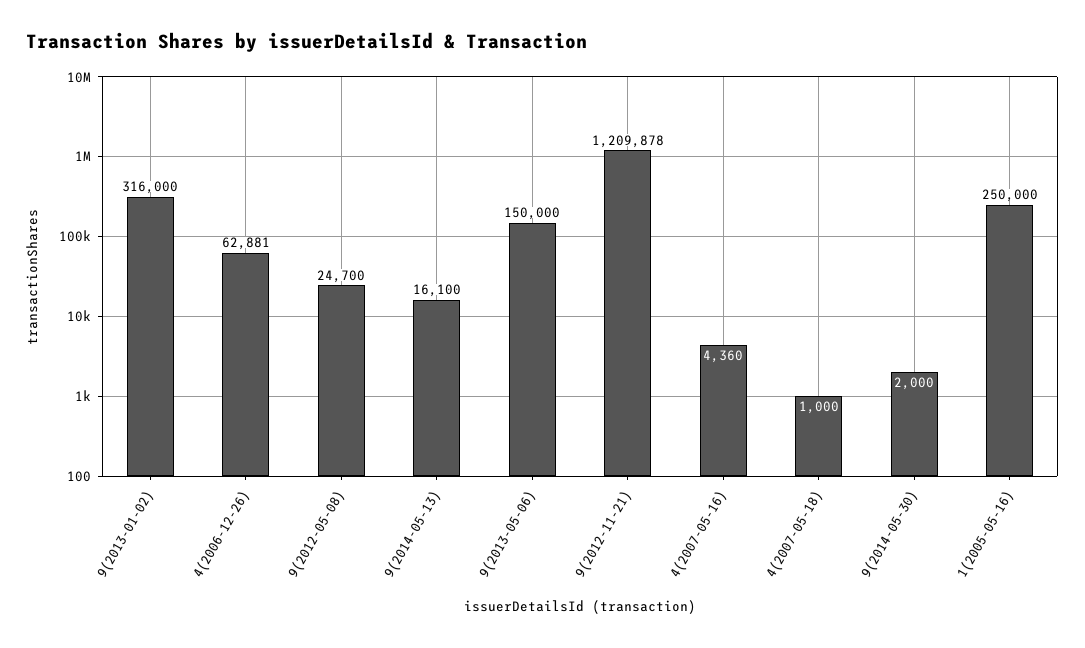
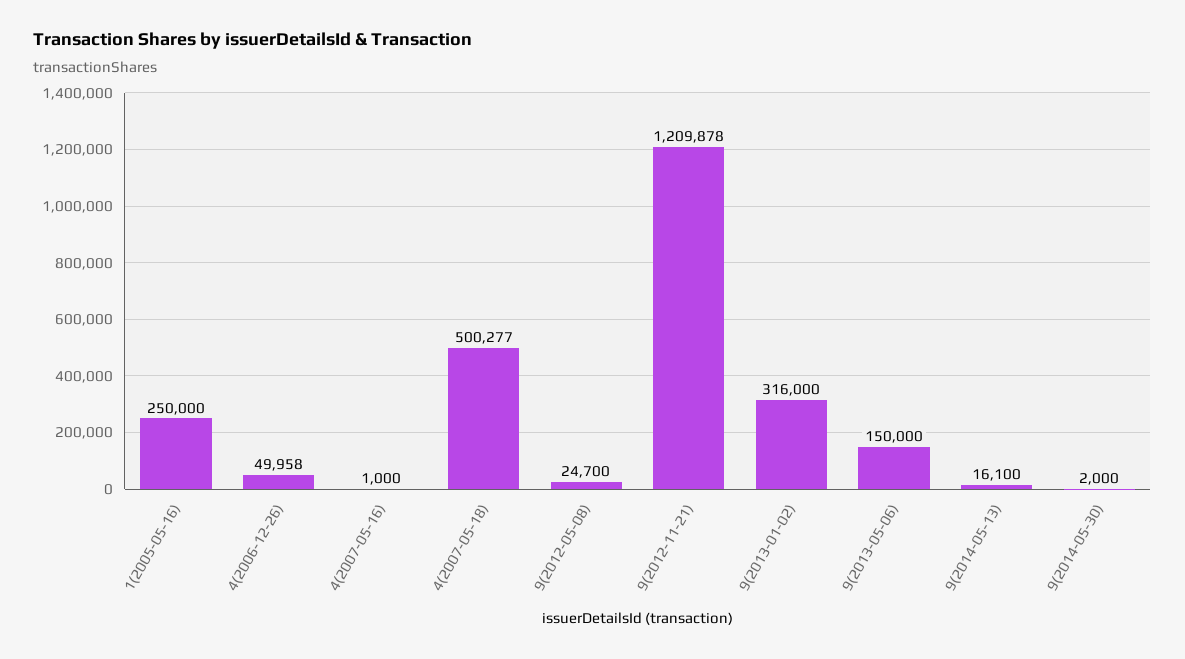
  {
    "9(2013-01-02)": 316000,
-   "4(2006-12-26)": 62881,
+   "4(2006-12-26)": 49958,
    "9(2012-05-08)": 24700,
    "9(2014-05-13)": 16100,
    "9(2013-05-06)": 150000,
    "9(2012-11-21)": 1209878,
-   "4(2007-05-16)": 4360,
+   "4(2007-05-16)": 1000,
-   "4(2007-05-18)": 1000,
+   "4(2007-05-18)": 500277,
    "9(2014-05-30)": 2000,
    "1(2005-05-16)": 250000
  }

